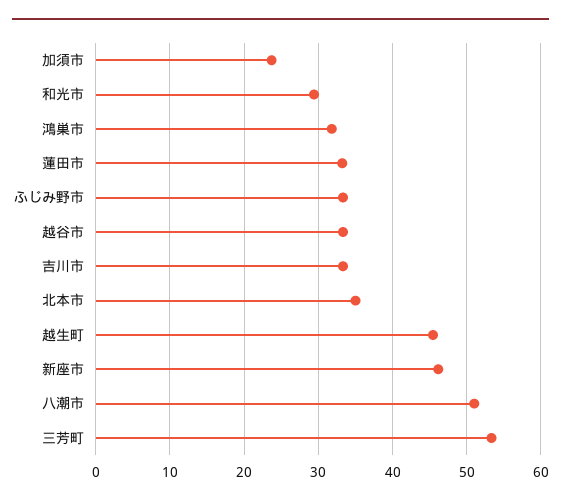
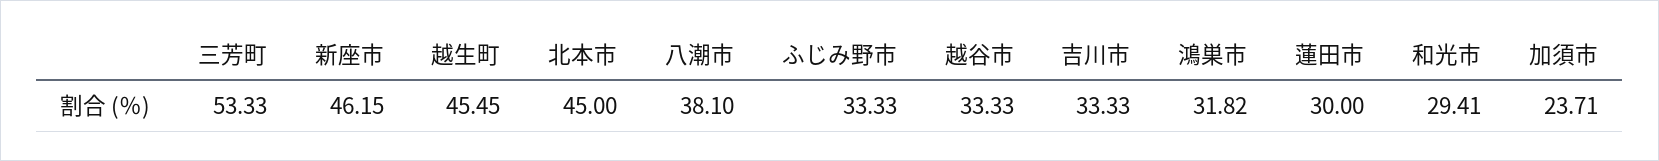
  {
    "加須市": 23.71,
    "和光市": 29.41,
    "鴻巣市": 31.82,
-   "蓮田市": 33,
+   "蓮田市": 30,
    "ふじみ野市": 33.33,
    "越谷市": 33.33,
    "吉川市": 33.33,
-   "北本市": 35,
+   "北本市": 45,
    "越生町": 45.45,
    "新座市": 46.15,
-   "八潮市": 51,
+   "八潮市": 38.1,
    "三芳町": 53.33
  }

